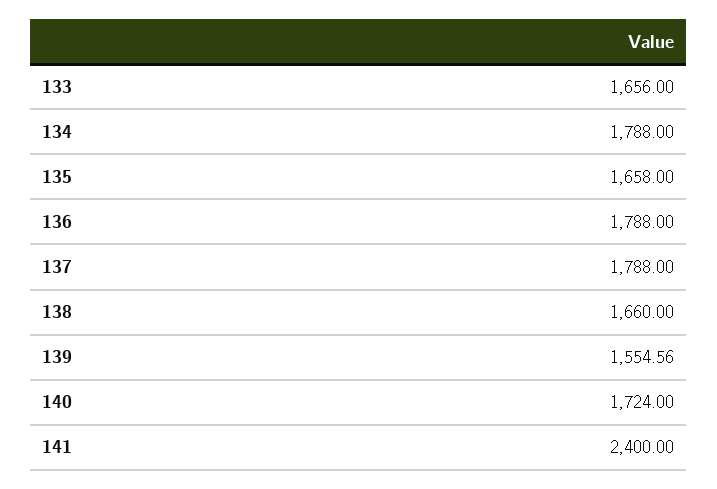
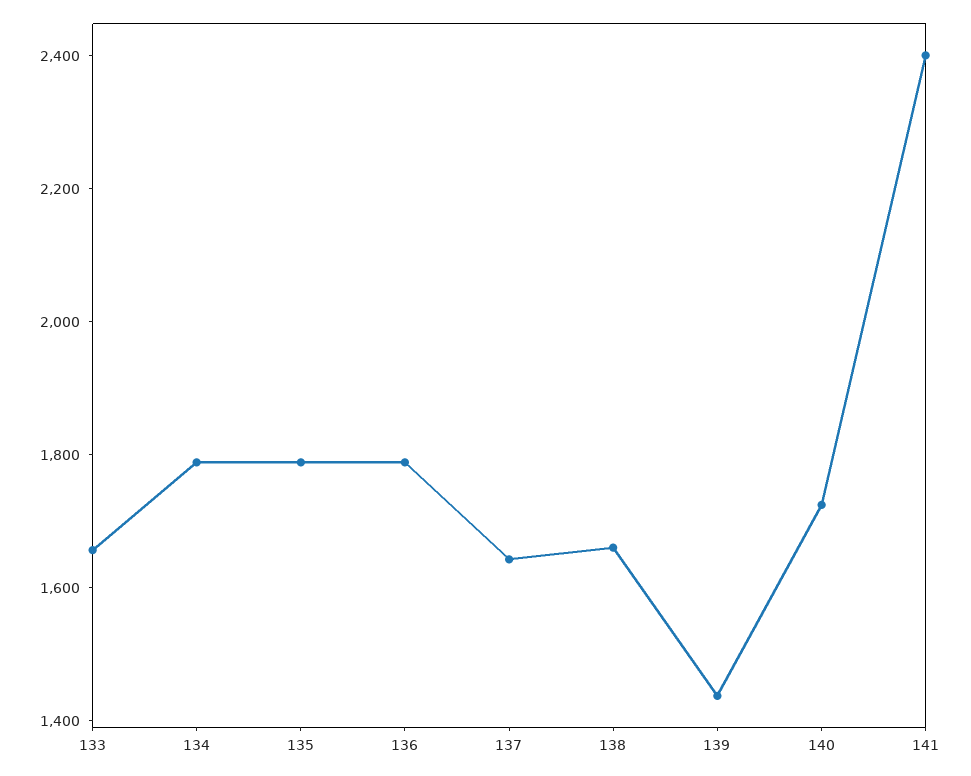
  {
    "133": 1656,
    "134": 1788,
-   "135": 1658,
+   "135": 1800,
    "136": 1788,
-   "137": 1788,
+   "137": 1650,
    "138": 1660,
-   "139": 1554.56,
+   "139": 1450,
    "140": 1724,
    "141": 2400
  }

